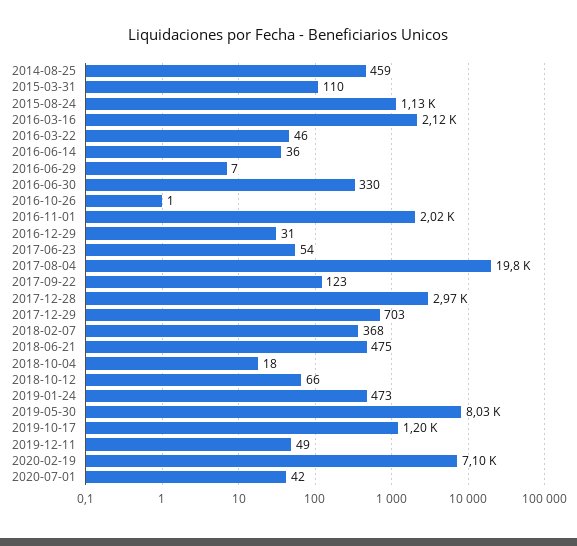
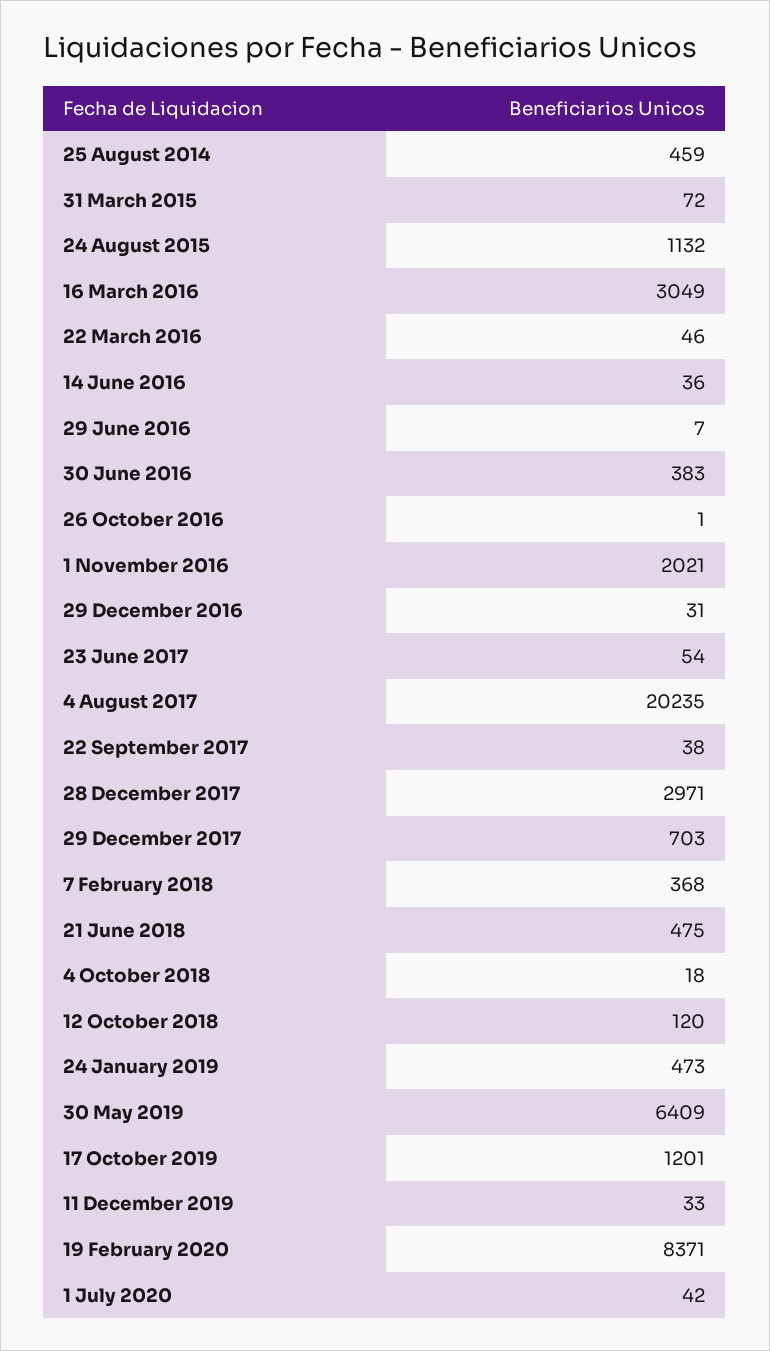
  {
    "2014-08-25": 459,
-   "2015-03-31": 110,
+   "2015-03-31": 72,
    "2015-08-24": 1132,
-   "2016-03-16": 2120,
+   "2016-03-16": 3049,
    "2016-03-22": 46,
    "2016-06-14": 36,
    "2016-06-29": 7,
-   "2016-06-30": 330,
+   "2016-06-30": 383,
    "2016-10-26": 1,
    "2016-11-01": 2021,
    "2016-12-29": 31,
    "2017-06-23": 54,
-   "2017-08-04": 19800,
+   "2017-08-04": 20235,
-   "2017-09-22": 123,
+   "2017-09-22": 38,
    "2017-12-28": 2971,
    "2017-12-29": 703,
    "2018-02-07": 368,
    "2018-06-21": 475,
    "2018-10-04": 18,
-   "2018-10-12": 66,
+   "2018-10-12": 120,
    "2019-01-24": 473,
-   "2019-05-30": 8030,
+   "2019-05-30": 6409,
    "2019-10-17": 1201,
-   "2019-12-11": 49,
+   "2019-12-11": 33,
-   "2020-02-19": 7100,
+   "2020-02-19": 8371,
    "2020-07-01": 42
  }

